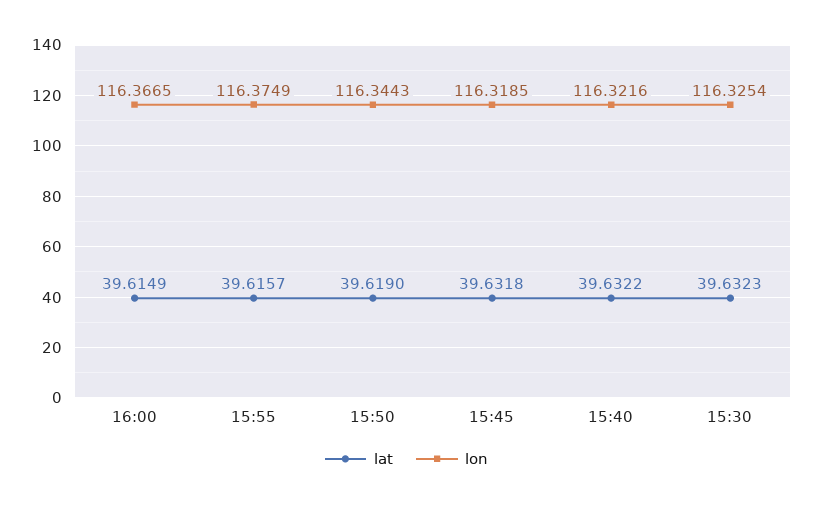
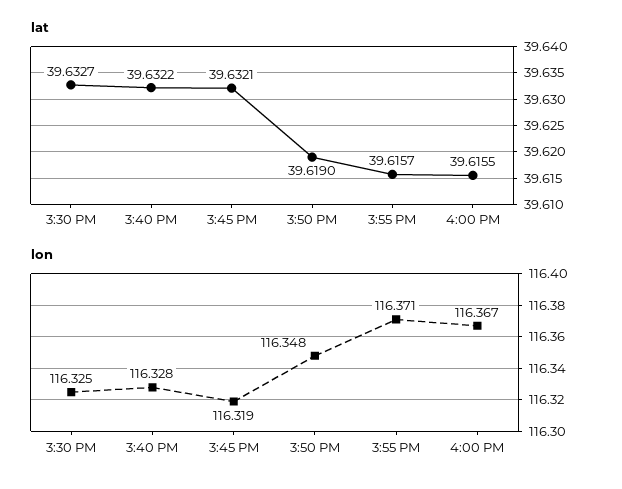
  {
    "lat": {
-     "16:00": 39.6149,
+     "16:00": 39.6155,
      "15:55": 39.6157,
      "15:50": 39.619,
-     "15:45": 39.6318,
+     "15:45": 39.6321,
      "15:40": 39.6322,
-     "15:30": 39.6323
+     "15:30": 39.6327
    },
    "lon": {
      "16:00": 116.3665,
-     "15:55": 116.3749,
+     "15:55": 116.371,
-     "15:50": 116.3443,
+     "15:50": 116.348,
      "15:45": 116.3185,
-     "15:40": 116.3216,
+     "15:40": 116.328,
      "15:30": 116.3254
    }
  }

